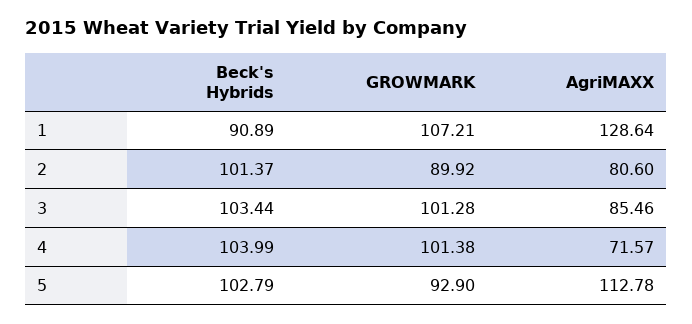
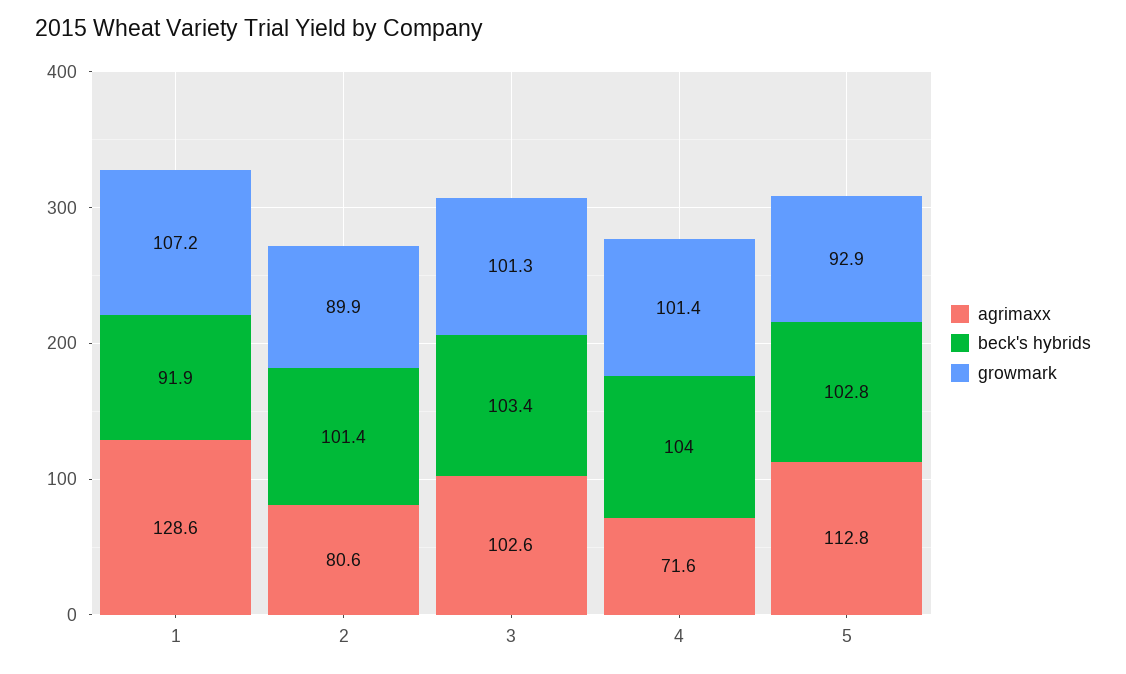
  {
    "Beck's Hybrids": {
-     "1": 90.89,
+     "1": 91.9,
      "2": 101.37,
      "3": 103.44,
      "4": 103.99,
      "5": 102.79
    },
    "GROWMARK": {
      "1": 107.21,
      "2": 89.92,
      "3": 101.28,
      "4": 101.38,
      "5": 92.9
    },
    "AgriMAXX": {
      "1": 128.64,
      "2": 80.6,
-     "3": 85.46,
+     "3": 102.6,
      "4": 71.57,
      "5": 112.78
    }
  }

